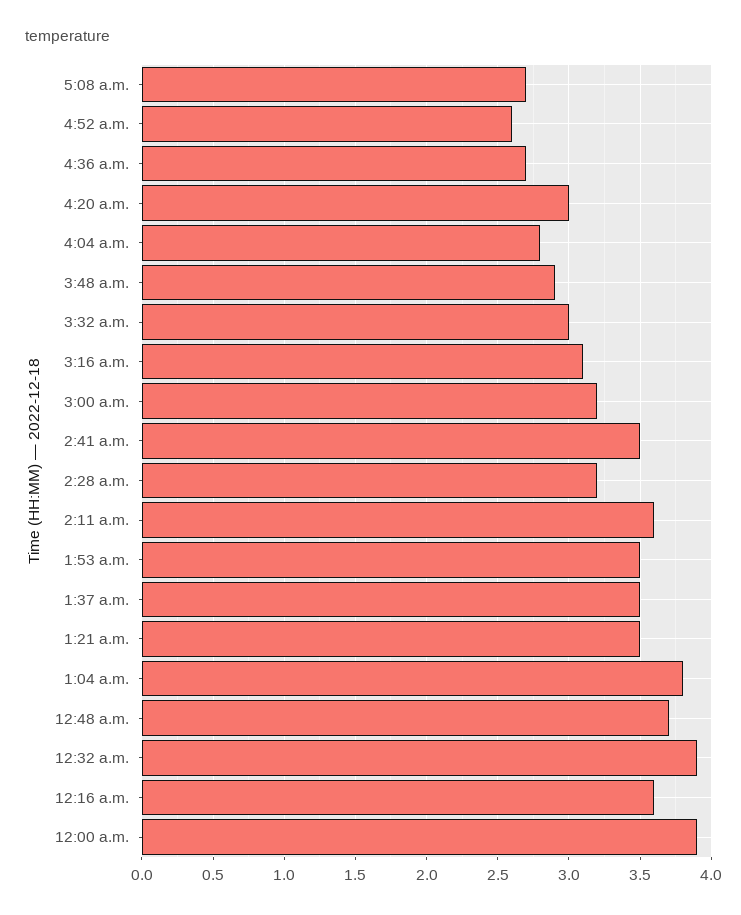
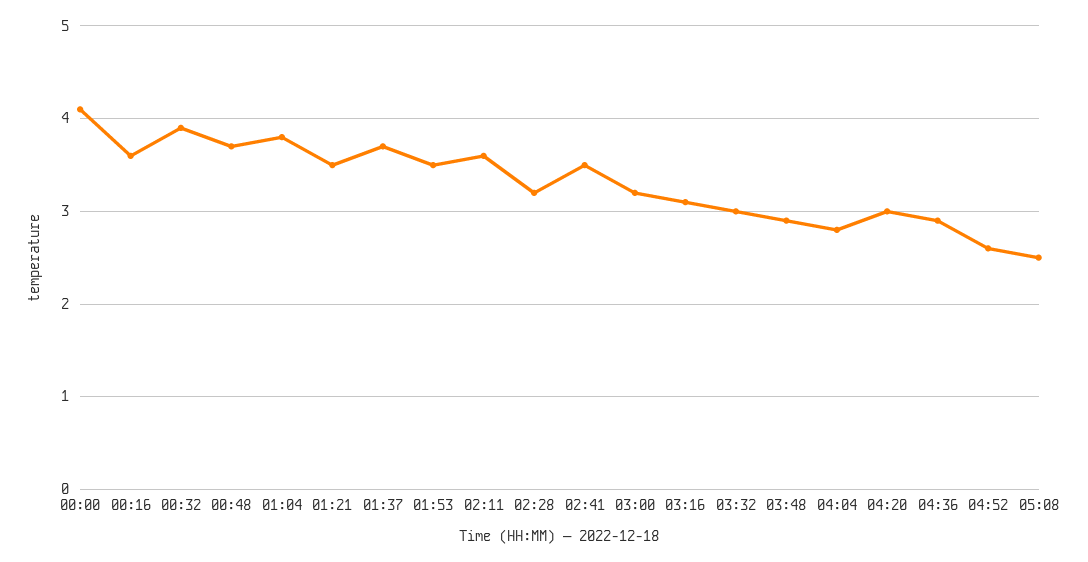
  {
-   "5:08 a.m.": 2.7,
+   "5:08 a.m.": 2.5,
    "4:52 a.m.": 2.6,
-   "4:36 a.m.": 2.7,
+   "4:36 a.m.": 2.9,
    "4:20 a.m.": 3,
    "4:04 a.m.": 2.8,
    "3:48 a.m.": 2.9,
    "3:32 a.m.": 3,
    "3:16 a.m.": 3.1,
    "3:00 a.m.": 3.2,
    "2:41 a.m.": 3.5,
    "2:28 a.m.": 3.2,
    "2:11 a.m.": 3.6,
    "1:53 a.m.": 3.5,
-   "1:37 a.m.": 3.5,
+   "1:37 a.m.": 3.7,
    "1:21 a.m.": 3.5,
    "1:04 a.m.": 3.8,
    "12:48 a.m.": 3.7,
    "12:32 a.m.": 3.9,
    "12:16 a.m.": 3.6,
-   "12:00 a.m.": 3.9
+   "12:00 a.m.": 4.1
  }

